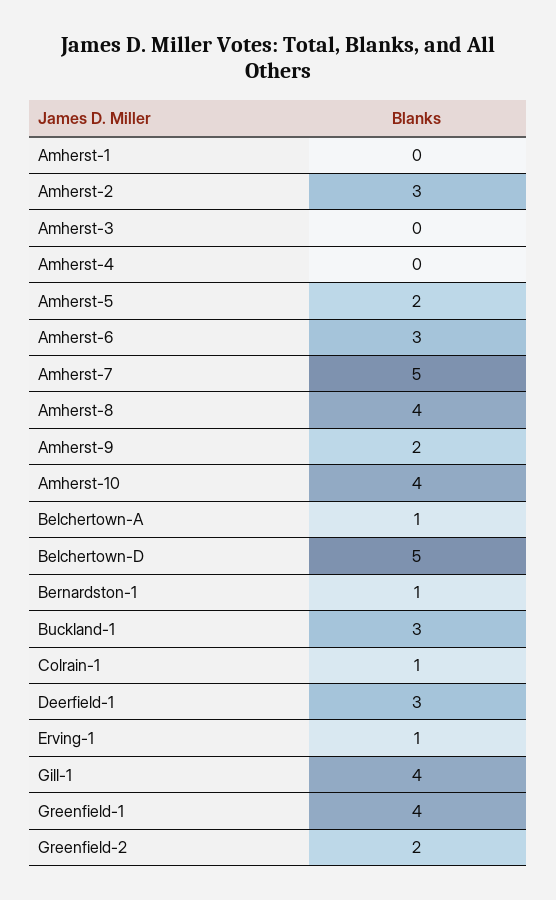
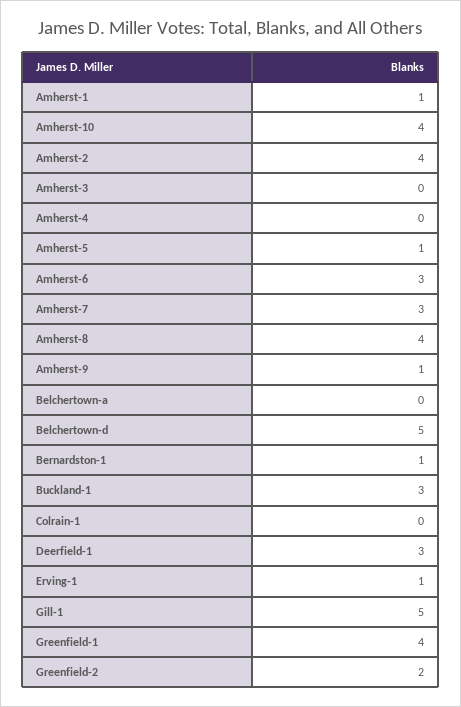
  {
-   "Amherst-1": 0,
+   "Amherst-1": 1,
-   "Amherst-2": 3,
+   "Amherst-2": 4,
    "Amherst-3": 0,
    "Amherst-4": 0,
-   "Amherst-5": 2,
+   "Amherst-5": 1,
    "Amherst-6": 3,
-   "Amherst-7": 5,
+   "Amherst-7": 3,
    "Amherst-8": 4,
-   "Amherst-9": 2,
+   "Amherst-9": 1,
    "Amherst-10": 4,
-   "Belchertown-A": 1,
+   "Belchertown-A": 0,
    "Belchertown-D": 5,
    "Bernardston-1": 1,
    "Buckland-1": 3,
-   "Colrain-1": 1,
+   "Colrain-1": 0,
    "Deerfield-1": 3,
    "Erving-1": 1,
-   "Gill-1": 4,
+   "Gill-1": 5,
    "Greenfield-1": 4,
    "Greenfield-2": 2
  }

